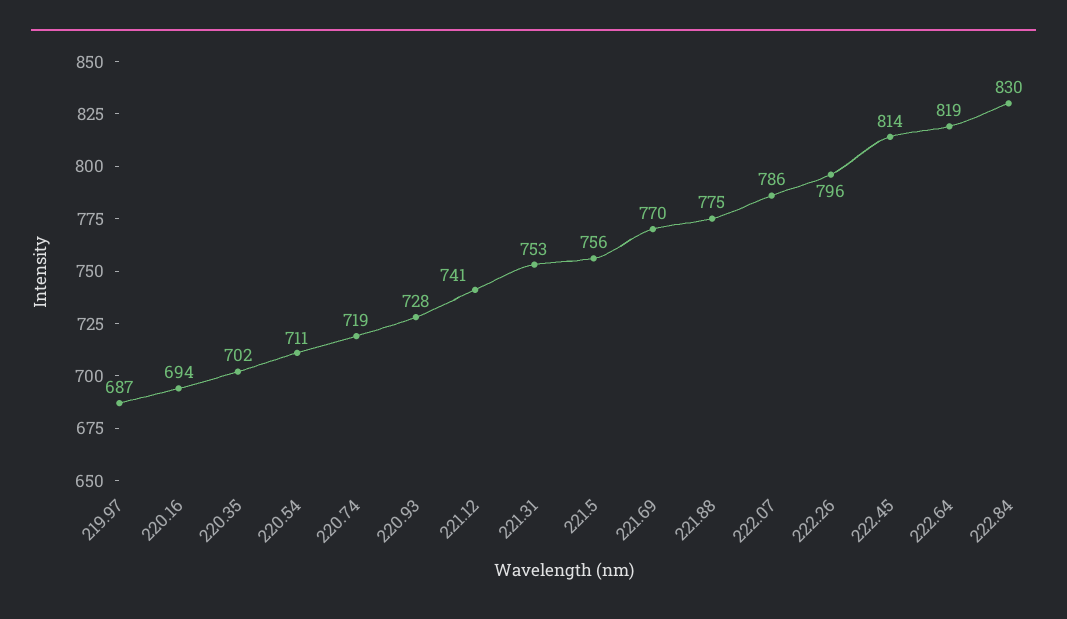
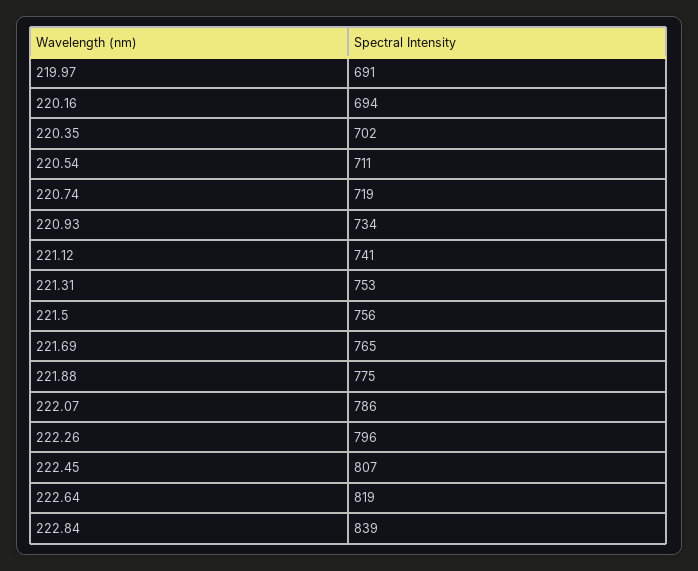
  {
-   "219.97": 687,
+   "219.97": 691,
    "220.16": 694,
    "220.35": 702,
    "220.54": 711,
    "220.74": 719,
-   "220.93": 728,
+   "220.93": 734,
    "221.12": 741,
    "221.31": 753,
    "221.5": 756,
-   "221.69": 770,
+   "221.69": 765,
    "221.88": 775,
    "222.07": 786,
    "222.26": 796,
-   "222.45": 814,
+   "222.45": 807,
    "222.64": 819,
-   "222.84": 830
+   "222.84": 839
  }

